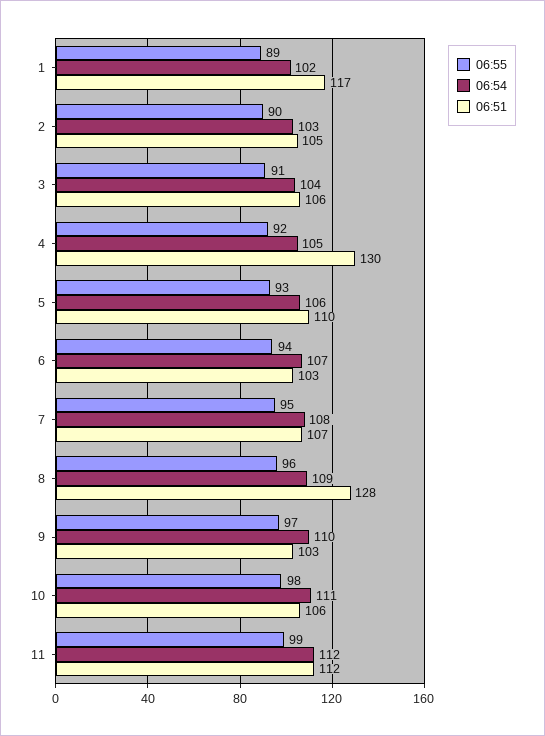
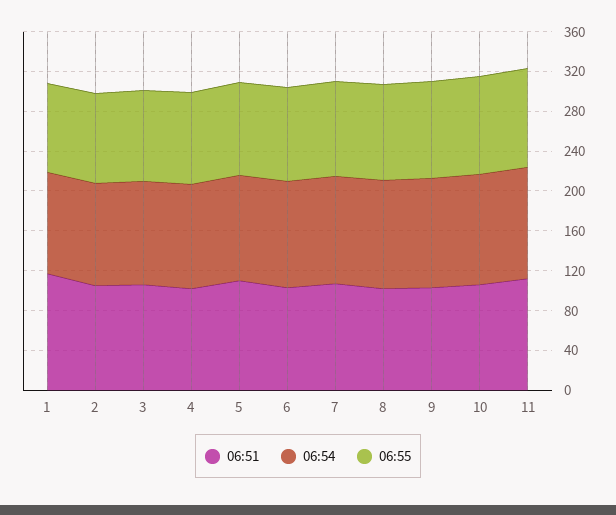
  {
    "06:55": {
      "1": 89,
      "2": 90,
      "3": 91,
      "4": 92,
      "5": 93,
      "6": 94,
      "7": 95,
      "8": 96,
      "9": 97,
      "10": 98,
      "11": 99
    },
    "06:54": {
      "1": 102,
      "2": 103,
      "3": 104,
      "4": 105,
      "5": 106,
      "6": 107,
      "7": 108,
      "8": 109,
      "9": 110,
      "10": 111,
      "11": 112
    },
    "06:51": {
      "1": 117,
      "2": 105,
      "3": 106,
-     "4": 130,
+     "4": 100,
      "5": 110,
      "6": 103,
      "7": 107,
-     "8": 128,
+     "8": 100,
      "9": 103,
      "10": 106,
      "11": 112
    }
  }

